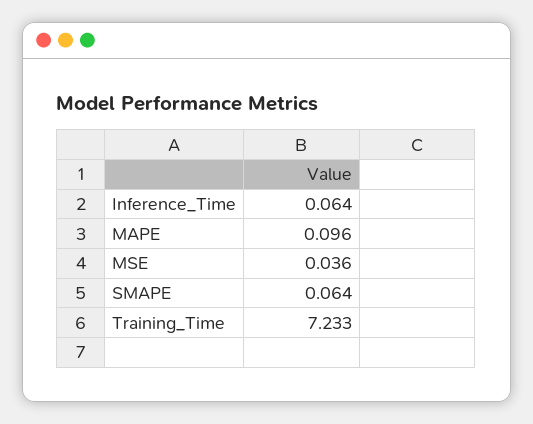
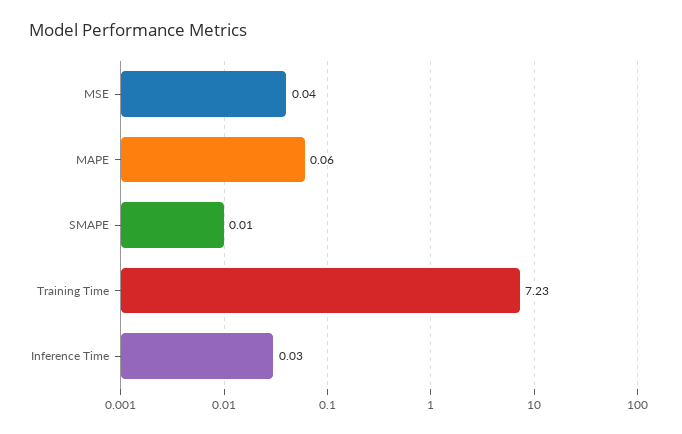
  {
-   "Inference_Time": 0.064,
+   "Inference_Time": 0.03,
-   "MAPE": 0.096,
+   "MAPE": 0.06,
    "MSE": 0.036,
-   "SMAPE": 0.064,
+   "SMAPE": 0.01,
    "Training_Time": 7.233
  }

